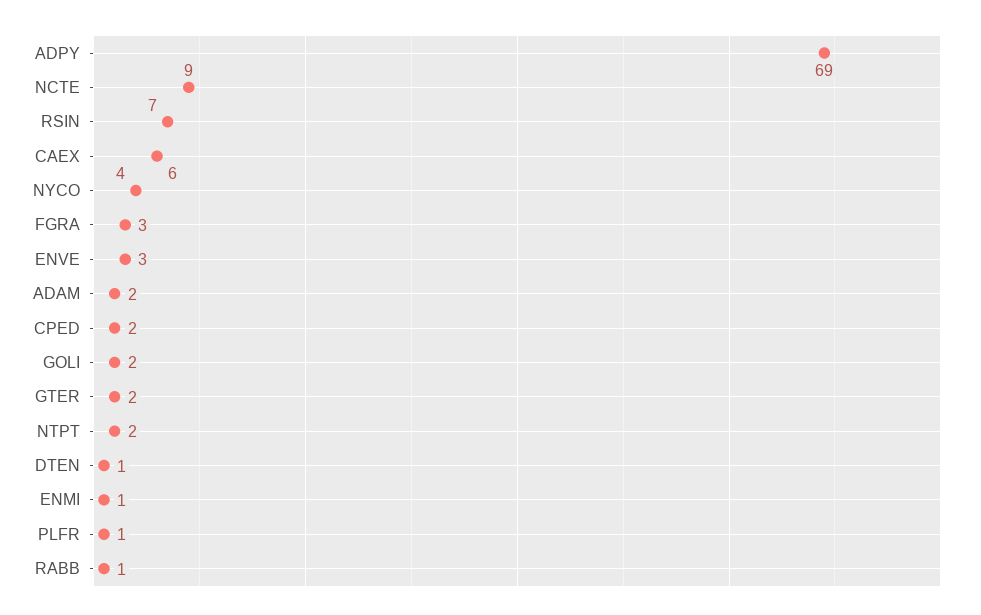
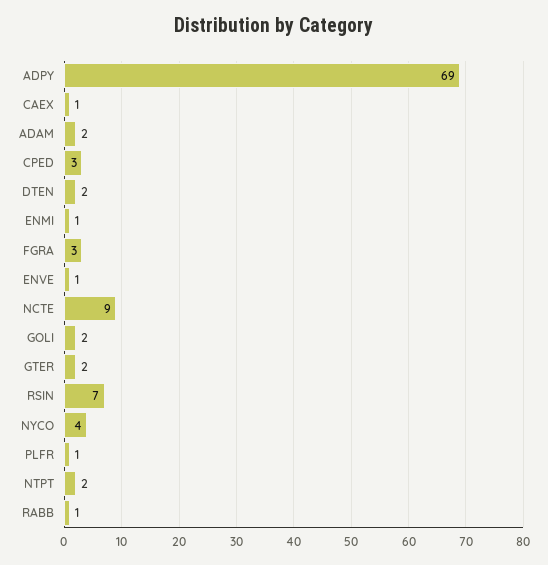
  {
    "ADPY": 69,
    "NCTE": 9,
    "RSIN": 7,
-   "CAEX": 6,
+   "CAEX": 1,
    "NYCO": 4,
    "FGRA": 3,
-   "ENVE": 3,
+   "ENVE": 1,
    "ADAM": 2,
-   "CPED": 2,
+   "CPED": 3,
    "GOLI": 2,
    "GTER": 2,
    "NTPT": 2,
-   "DTEN": 1,
+   "DTEN": 2,
    "ENMI": 1,
    "PLFR": 1,
    "RABB": 1
  }

